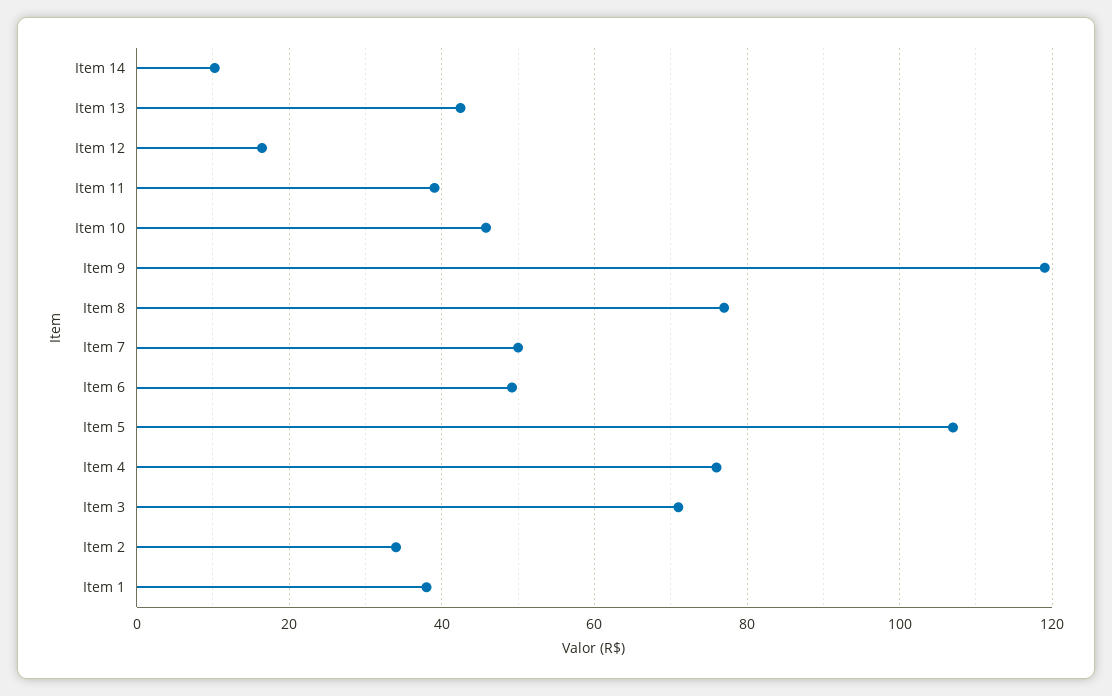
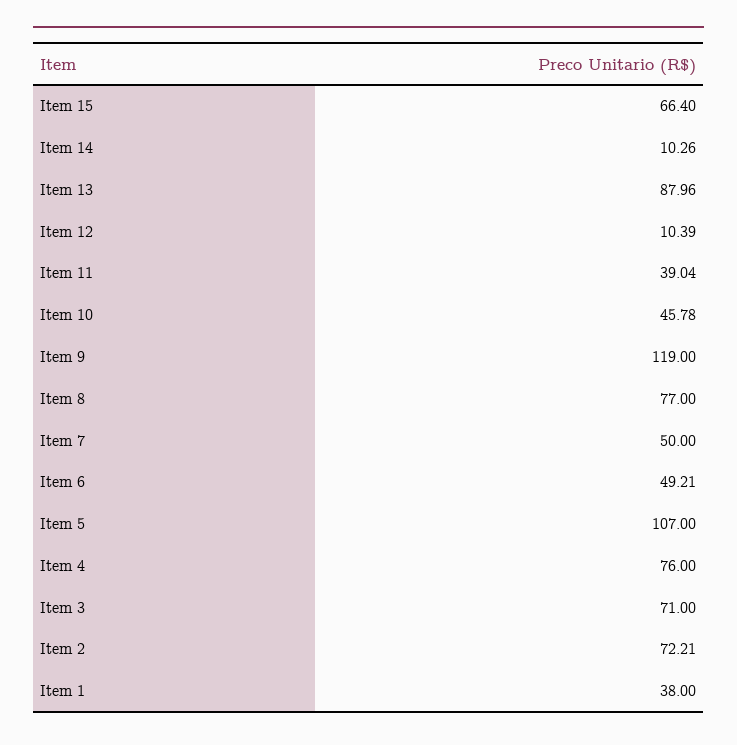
  {
    "Item 14": 10.26,
-   "Item 13": 42,
+   "Item 13": 87.96,
-   "Item 12": 16,
+   "Item 12": 10.39,
    "Item 11": 39.04,
    "Item 10": 45.78,
    "Item 9": 119,
    "Item 8": 77,
    "Item 7": 50,
    "Item 6": 49.21,
    "Item 5": 107,
    "Item 4": 76,
    "Item 3": 71,
-   "Item 2": 34,
+   "Item 2": 72.21,
-   "Item 1": 38
+   "Item 1": 38,
+   "Item 15": 66.4
  }

